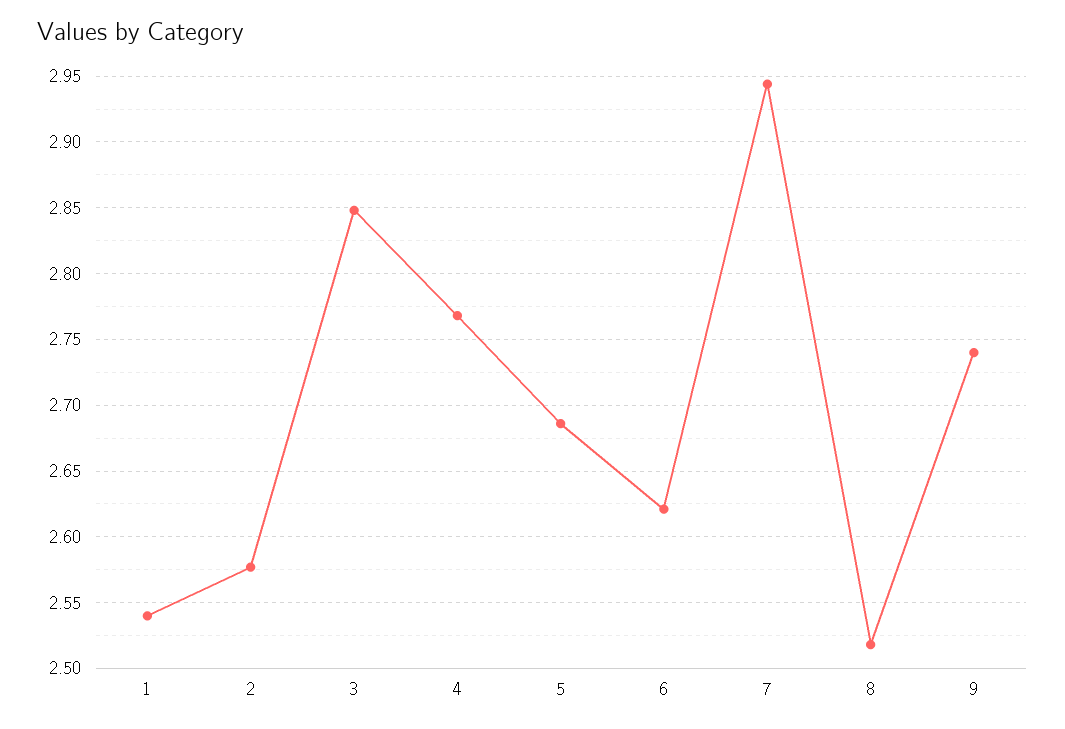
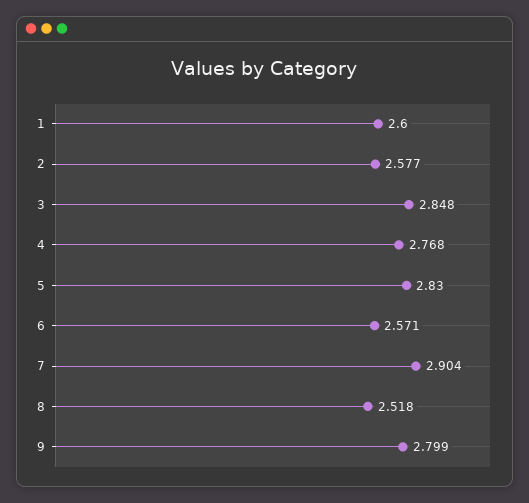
  {
-   "1": 2.54,
+   "1": 2.6,
    "2": 2.577,
    "3": 2.848,
    "4": 2.768,
-   "5": 2.685,
+   "5": 2.83,
-   "6": 2.62,
+   "6": 2.571,
-   "7": 2.945,
+   "7": 2.904,
    "8": 2.518,
-   "9": 2.74
+   "9": 2.799
  }

